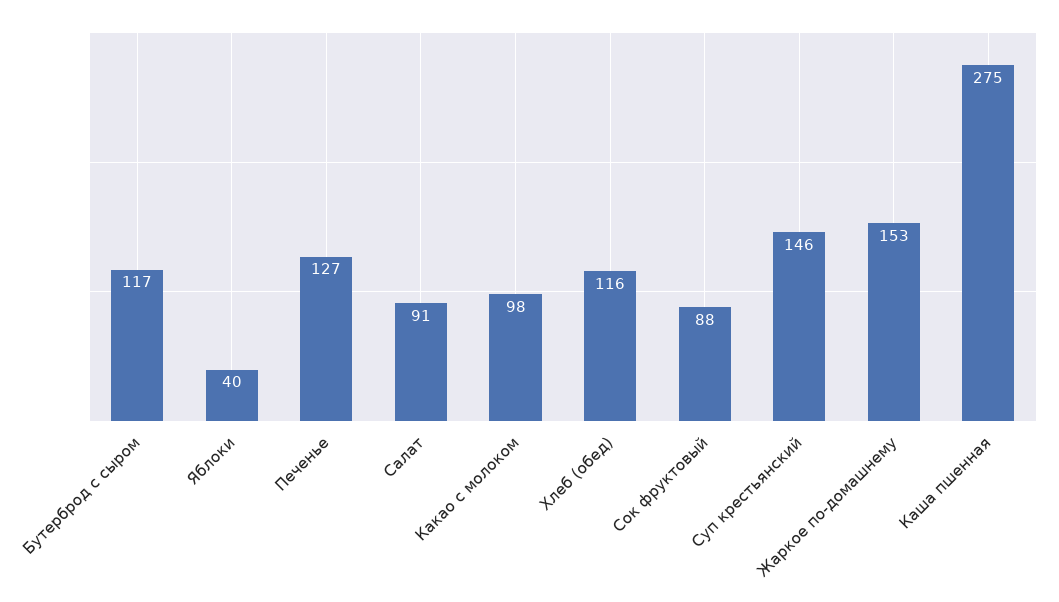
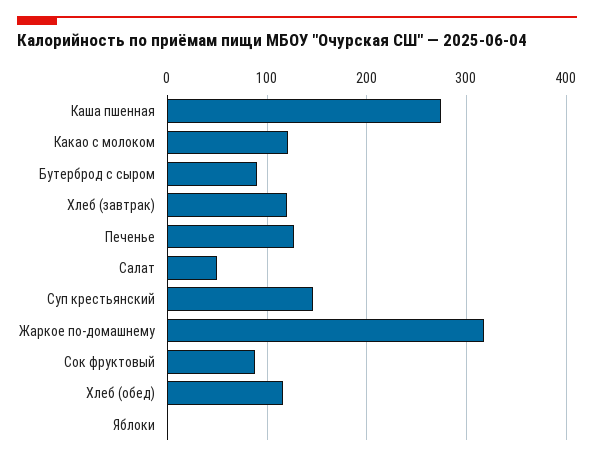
  {
-   "Бутерброд с сыром": 117,
+   "Бутерброд с сыром": 90,
-   "Яблоки": 40,
+   "Яблоки": 0,
    "Печенье": 127,
-   "Салат": 91,
+   "Салат": 50,
-   "Какао с молоком": 98,
+   "Какао с молоком": 120,
    "Хлеб (обед)": 116,
    "Сок фруктовый": 88,
    "Суп крестьянский": 146,
-   "Жаркое по-домашнему": 153,
+   "Жаркое по-домашнему": 320,
-   "Каша пшенная": 275
+   "Каша пшенная": 275,
+   "Хлеб (завтрак)": 120
  }

